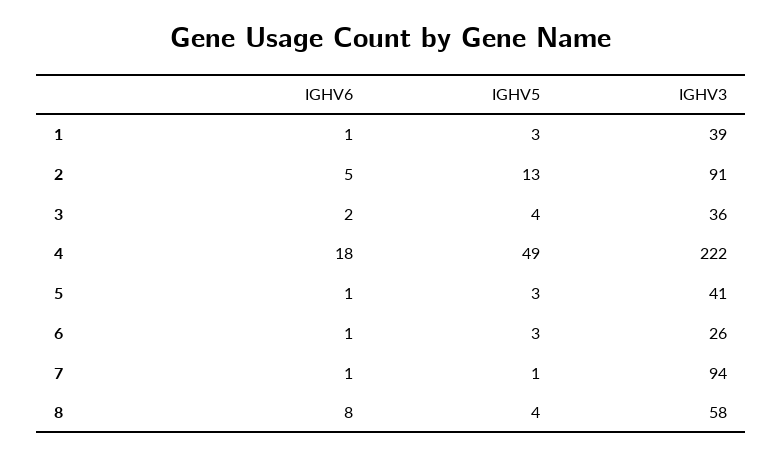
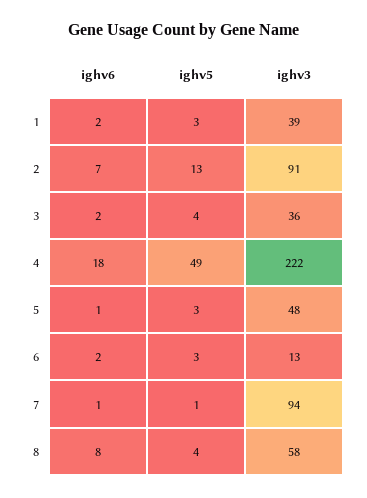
  {
    "IGHV6": {
-     "1": 1,
+     "1": 2,
-     "2": 5,
+     "2": 7,
      "3": 2,
      "4": 18,
      "5": 1,
-     "6": 1,
+     "6": 2,
      "7": 1,
      "8": 8
    },
    "IGHV5": {
      "1": 3,
      "2": 13,
      "3": 4,
      "4": 49,
      "5": 3,
      "6": 3,
      "7": 1,
      "8": 4
    },
    "IGHV3": {
      "1": 39,
      "2": 91,
      "3": 36,
      "4": 222,
-     "5": 41,
+     "5": 48,
-     "6": 26,
+     "6": 13,
      "7": 94,
      "8": 58
    }
  }

